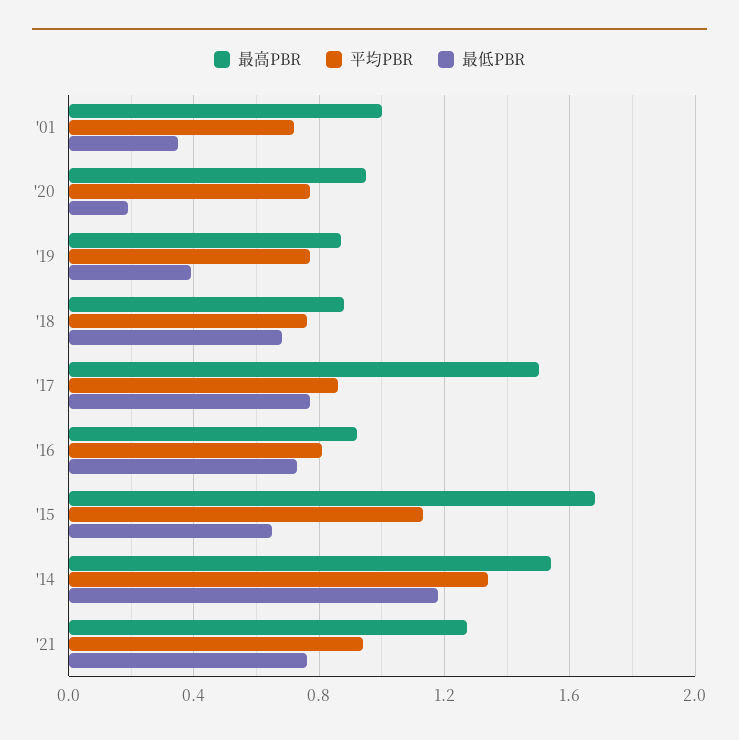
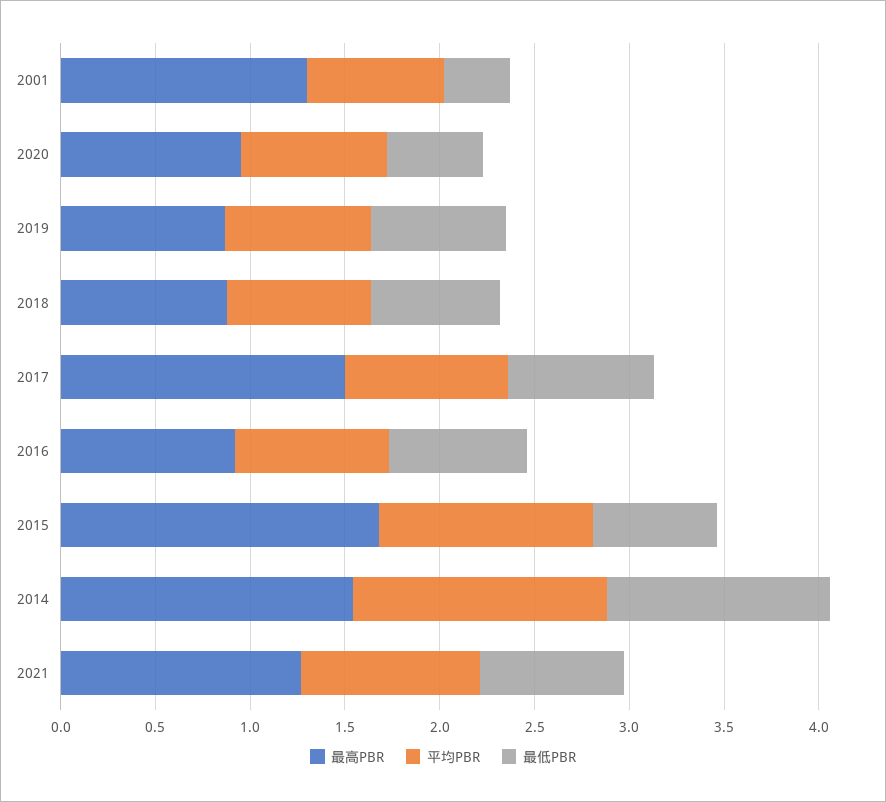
  {
    "最高PBR": {
-     "'01": 1,
+     "'01": 1.3,
      "'20": 0.95,
      "'19": 0.85,
      "'18": 0.9,
      "'17": 1.5,
      "'16": 0.9,
      "'15": 1.7,
      "'14": 1.55,
      "'21": 1.25
    },
    "平均PBR": {
      "'01": 0.7,
      "'20": 0.75,
      "'19": 0.75,
      "'18": 0.75,
      "'17": 0.85,
      "'16": 0.8,
      "'15": 1.15,
      "'14": 1.35,
      "'21": 0.95
    },
    "最低PBR": {
      "'01": 0.35,
-     "'20": 0.2,
+     "'20": 0.5,
-     "'19": 0.4,
+     "'19": 0.7,
      "'18": 0.7,
      "'17": 0.75,
      "'16": 0.75,
      "'15": 0.65,
      "'14": 1.2,
      "'21": 0.75
    }
  }

